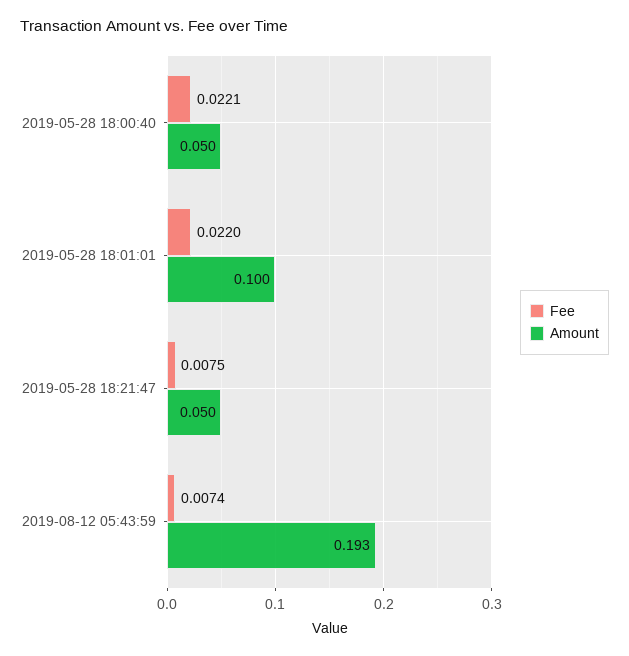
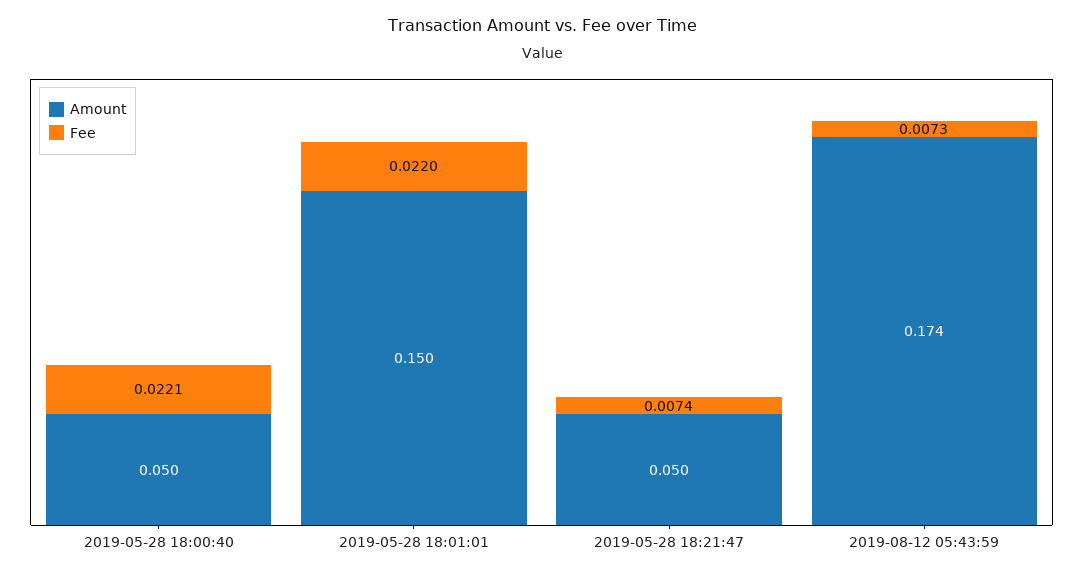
  {
    "Fee": {
      "2019-05-28 18:00:40": 0.0221,
      "2019-05-28 18:01:01": 0.022,
-     "2019-05-28 18:21:47": 0.0075,
+     "2019-05-28 18:21:47": 0.0074,
-     "2019-08-12 05:43:59": 0.0074
+     "2019-08-12 05:43:59": 0.0073
    },
    "Amount": {
      "2019-05-28 18:00:40": 0.05,
-     "2019-05-28 18:01:01": 0.1,
+     "2019-05-28 18:01:01": 0.15,
      "2019-05-28 18:21:47": 0.05,
-     "2019-08-12 05:43:59": 0.193
+     "2019-08-12 05:43:59": 0.174
    }
  }

